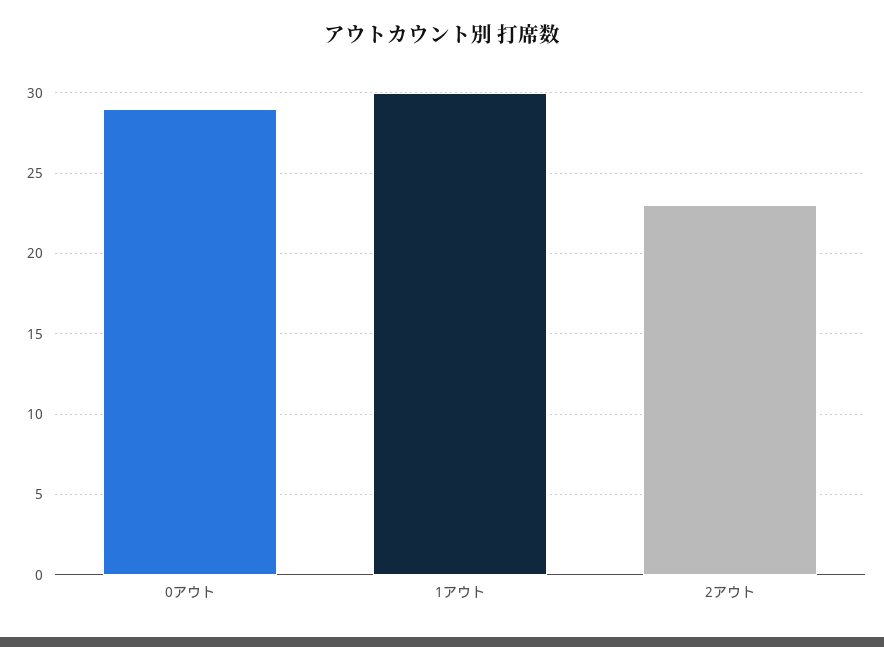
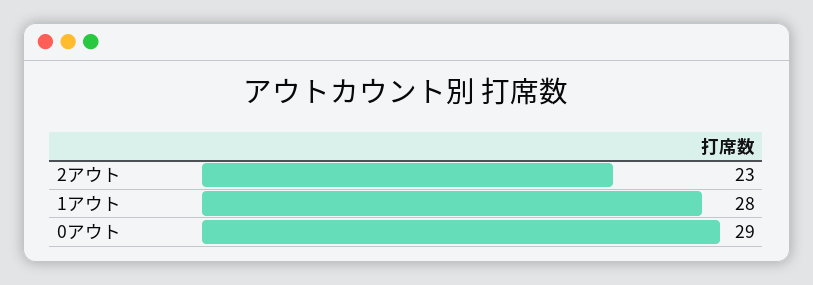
  {
    "0アウト": 29,
-   "1アウト": 30,
+   "1アウト": 28,
    "2アウト": 23
  }

